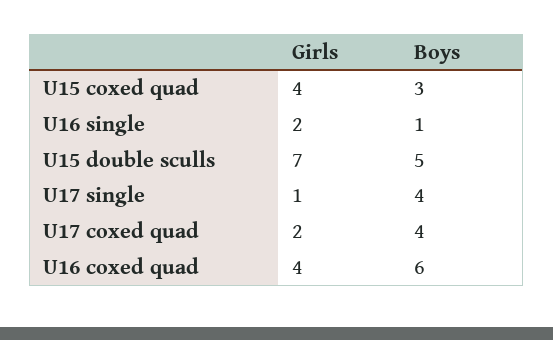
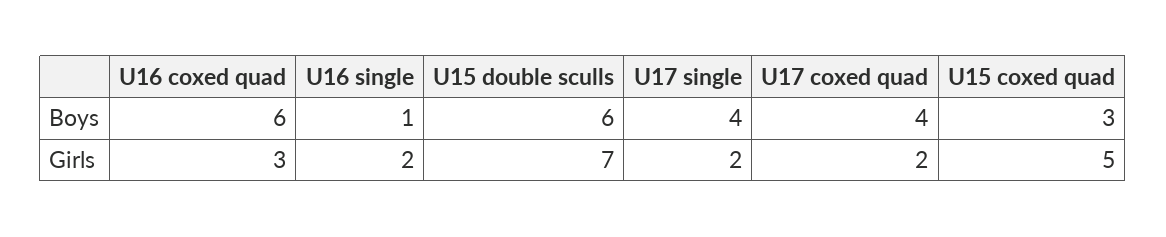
  {
    "Girls": {
-     "U15 coxed quad": 4,
+     "U15 coxed quad": 5,
      "U16 single": 2,
      "U15 double sculls": 7,
-     "U17 single": 1,
+     "U17 single": 2,
      "U17 coxed quad": 2,
-     "U16 coxed quad": 4
+     "U16 coxed quad": 3
    },
    "Boys": {
      "U15 coxed quad": 3,
      "U16 single": 1,
-     "U15 double sculls": 5,
+     "U15 double sculls": 6,
      "U17 single": 4,
      "U17 coxed quad": 4,
      "U16 coxed quad": 6
    }
  }

